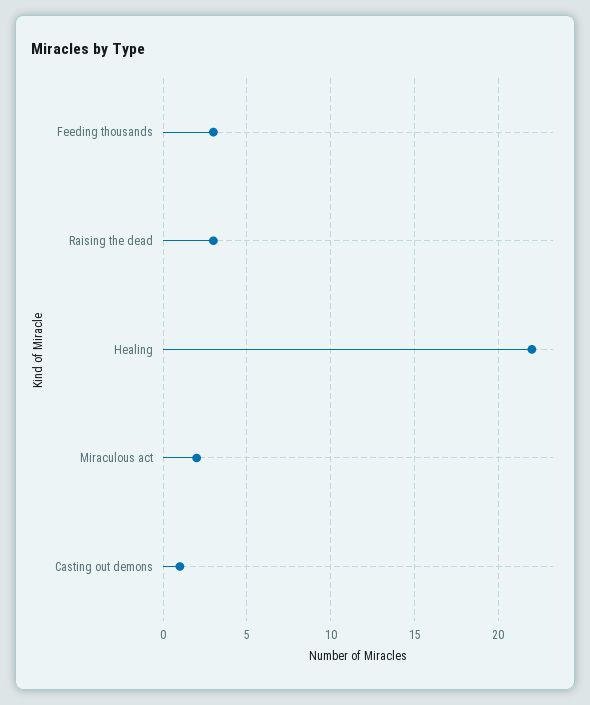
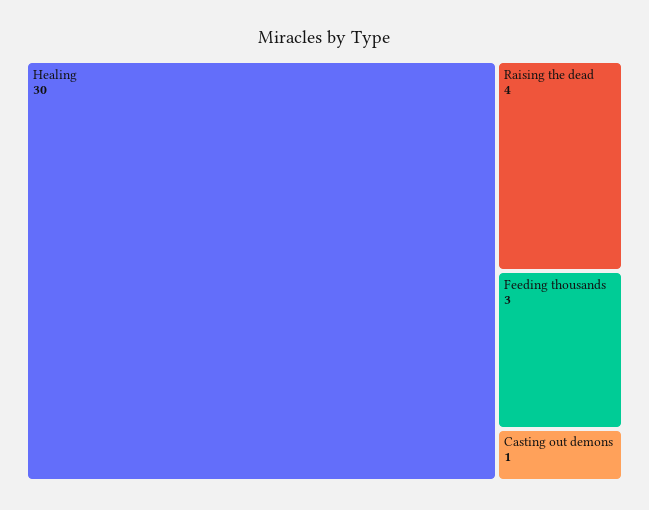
  {
    "Feeding thousands": 3,
-   "Raising the dead": 3,
+   "Raising the dead": 4,
-   "Healing": 22,
+   "Healing": 30,
-   "Miraculous act": 2,
    "Casting out demons": 1
  }

